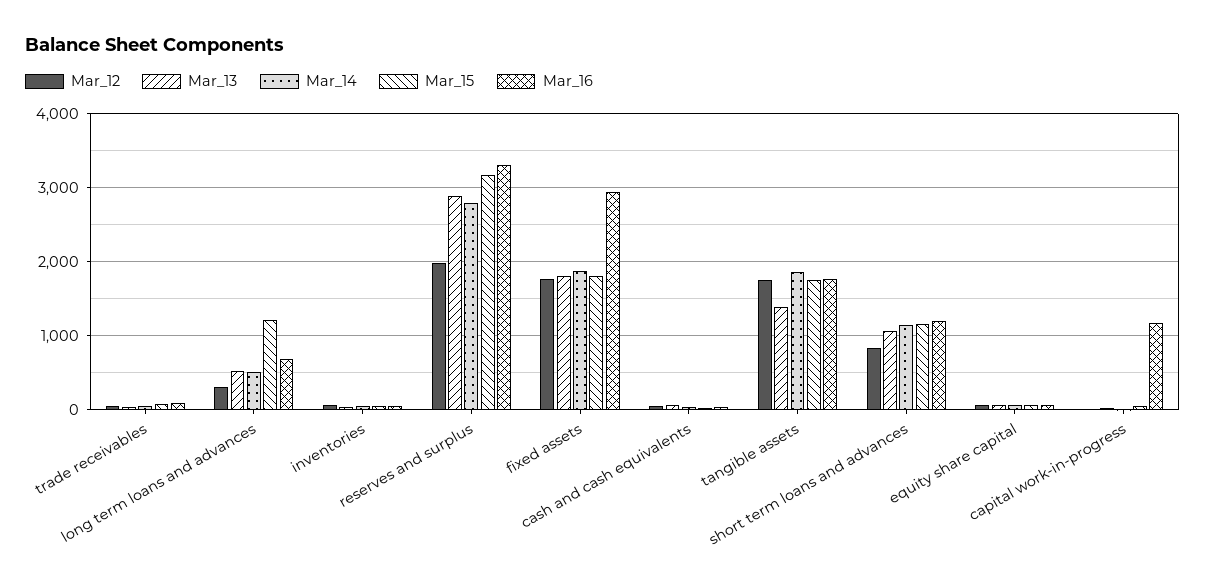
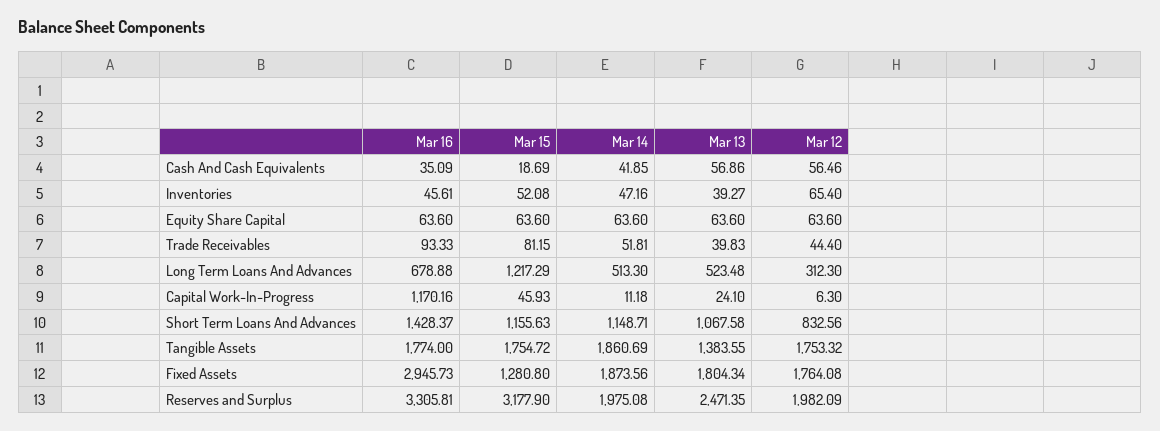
  {
    "Mar_12": {
      "trade receivables": 44.4,
      "long term loans and advances": 312.3,
      "inventories": 65.4,
      "reserves and surplus": 1982.09,
      "fixed assets": 1764.08,
      "cash and cash equivalents": 56.46,
      "tangible assets": 1753.32,
      "short term loans and advances": 832.56,
      "equity share capital": 63.6,
      "capital work-in-progress": 6.3
    },
    "Mar_13": {
      "trade receivables": 39.83,
      "long term loans and advances": 523.48,
      "inventories": 39.27,
-     "reserves and surplus": 2900,
+     "reserves and surplus": 2471.35,
      "fixed assets": 1804.34,
      "cash and cash equivalents": 56.86,
      "tangible assets": 1383.55,
      "short term loans and advances": 1067.58,
      "equity share capital": 63.6,
      "capital work-in-progress": 24.1
    },
    "Mar_14": {
      "trade receivables": 51.81,
      "long term loans and advances": 513.3,
      "inventories": 47.16,
-     "reserves and surplus": 2800,
+     "reserves and surplus": 1975.08,
      "fixed assets": 1873.56,
      "cash and cash equivalents": 41.85,
      "tangible assets": 1860.69,
      "short term loans and advances": 1148.71,
      "equity share capital": 63.6,
      "capital work-in-progress": 11.18
    },
    "Mar_15": {
      "trade receivables": 81.15,
      "long term loans and advances": 1217.29,
      "inventories": 52.08,
      "reserves and surplus": 3177.9,
-     "fixed assets": 1800,
+     "fixed assets": 1280.8,
      "cash and cash equivalents": 18.69,
      "tangible assets": 1754.72,
      "short term loans and advances": 1155.63,
      "equity share capital": 63.6,
      "capital work-in-progress": 45.93
    },
    "Mar_16": {
      "trade receivables": 93.33,
      "long term loans and advances": 678.88,
      "inventories": 45.61,
      "reserves and surplus": 3305.81,
      "fixed assets": 2945.73,
      "cash and cash equivalents": 35.09,
      "tangible assets": 1774,
-     "short term loans and advances": 1200,
+     "short term loans and advances": 1428.37,
      "equity share capital": 63.6,
      "capital work-in-progress": 1170.16
    }
  }

